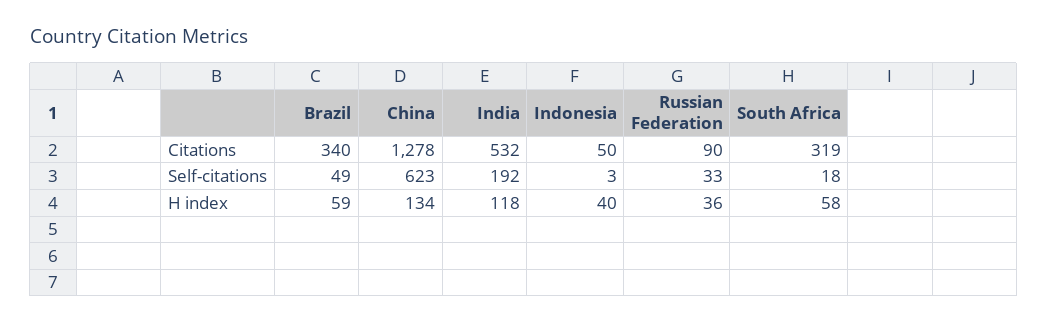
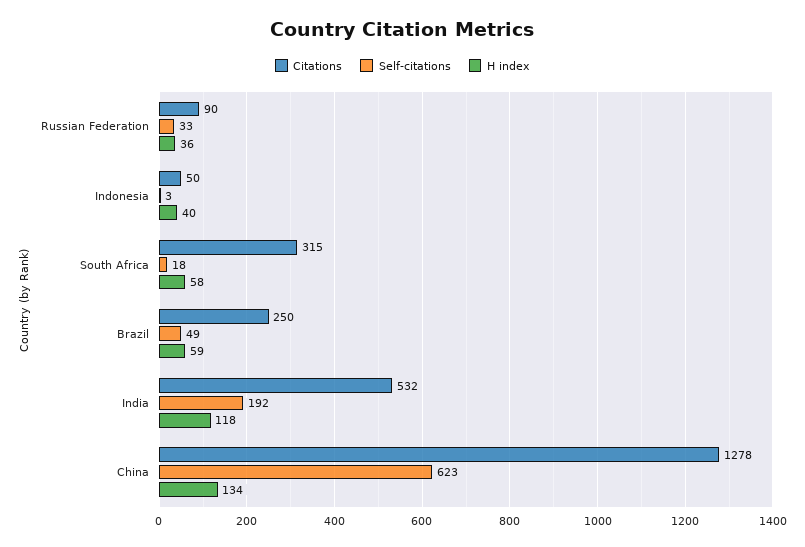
  {
    "Citations": {
-     "Brazil": 340,
+     "Brazil": 250,
      "China": 1278,
      "India": 532,
      "Indonesia": 50,
      "Russian Federation": 90,
-     "South Africa": 319
+     "South Africa": 315
    },
    "Self-citations": {
      "Brazil": 49,
      "China": 623,
      "India": 192,
      "Indonesia": 3,
      "Russian Federation": 33,
      "South Africa": 18
    },
    "H index": {
      "Brazil": 59,
      "China": 134,
      "India": 118,
      "Indonesia": 40,
      "Russian Federation": 36,
      "South Africa": 58
    }
  }

